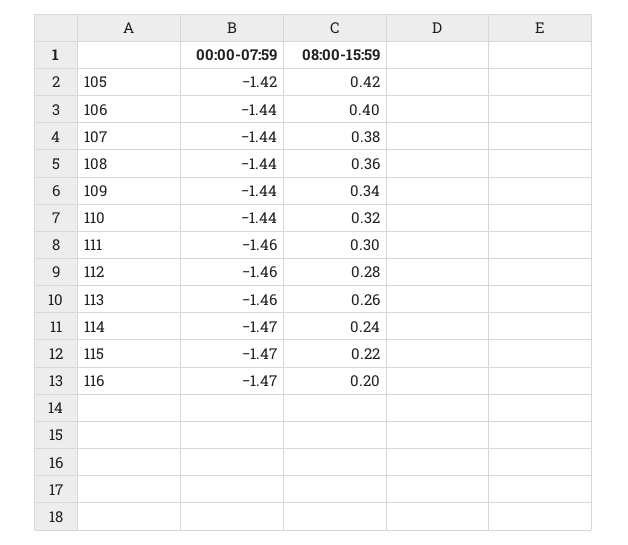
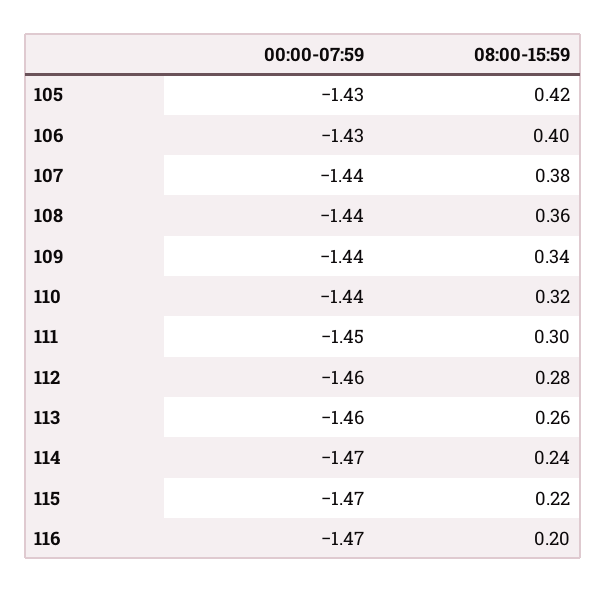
  {
    "00:00-07:59": {
-     "105": -1.42,
+     "105": -1.43,
-     "106": -1.44,
+     "106": -1.43,
      "107": -1.44,
      "108": -1.44,
      "109": -1.44,
      "110": -1.44,
-     "111": -1.46,
+     "111": -1.45,
      "112": -1.46,
      "113": -1.46,
      "114": -1.47,
      "115": -1.47,
      "116": -1.47
    },
    "08:00-15:59": {
      "105": 0.42,
      "106": 0.4,
      "107": 0.38,
      "108": 0.36,
      "109": 0.34,
      "110": 0.32,
      "111": 0.3,
      "112": 0.28,
      "113": 0.26,
      "114": 0.24,
      "115": 0.22,
      "116": 0.2
    }
  }

